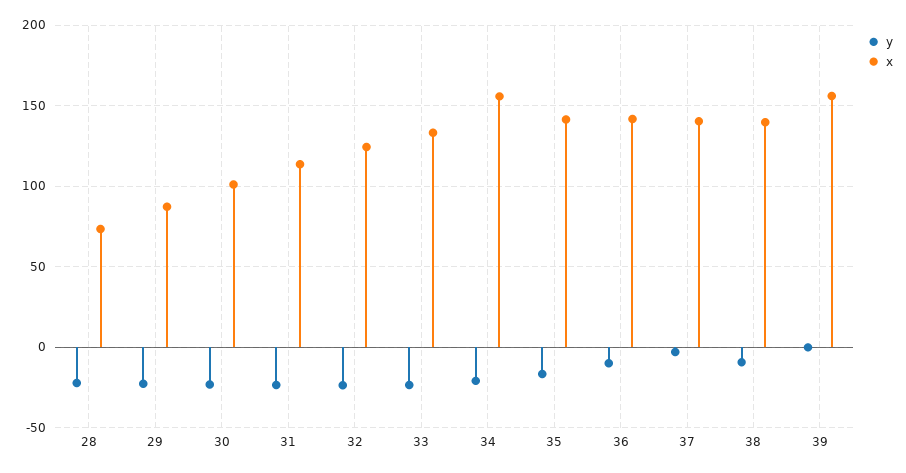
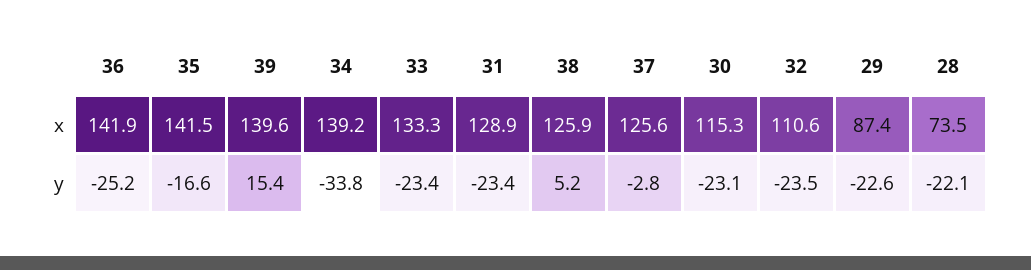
  {
    "y": {
      "28": -22.1,
      "29": -22.6,
      "30": -23.1,
      "31": -23.4,
      "32": -23.5,
      "33": -23.4,
-     "34": -20,
+     "34": -33.8,
      "35": -16.6,
-     "36": -10,
+     "36": -25.2,
      "37": -2.8,
-     "38": -10,
+     "38": 5.2,
-     "39": 0
+     "39": 15.4
    },
    "x": {
      "28": 73.5,
      "29": 87.4,
-     "30": 100,
+     "30": 115.3,
-     "31": 115,
+     "31": 128.9,
-     "32": 125,
+     "32": 110.6,
      "33": 133.3,
-     "34": 155,
+     "34": 139.2,
      "35": 141.5,
      "36": 141.9,
-     "37": 140,
+     "37": 125.6,
-     "38": 140,
+     "38": 125.9,
-     "39": 155
+     "39": 139.6
    }
  }

